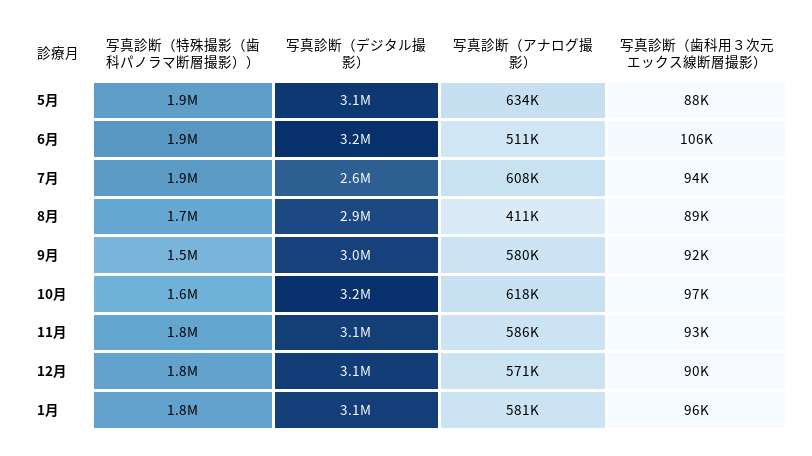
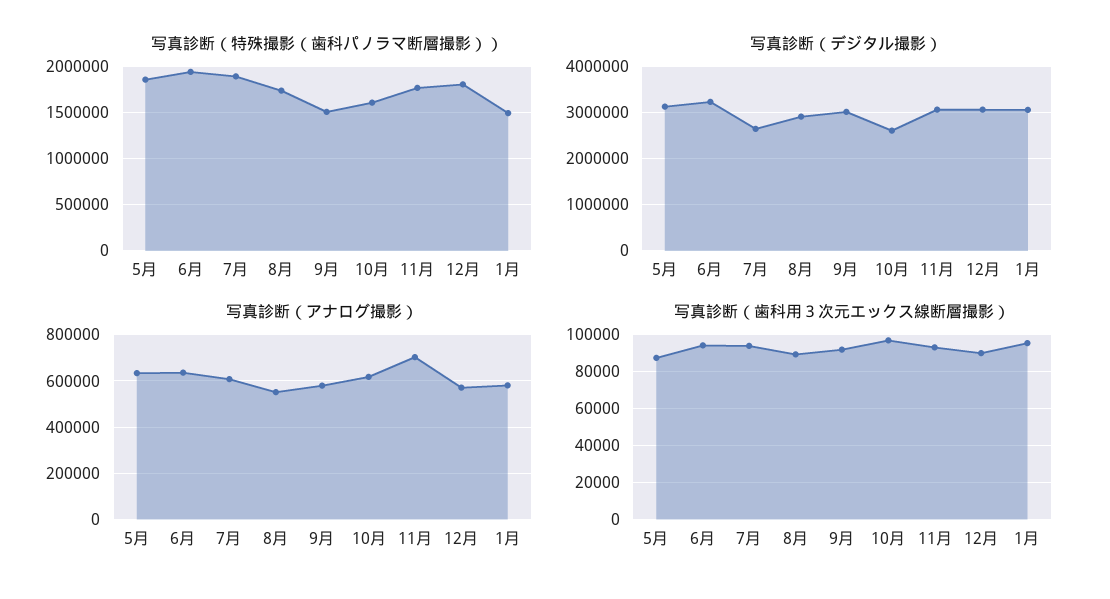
  {
    "写真診断（特殊撮影（歯科パノラマ断層撮影））": {
      "5月": 1900000,
      "6月": 1900000,
      "7月": 1900000,
      "8月": 1700000,
      "9月": 1500000,
      "10月": 1600000,
      "11月": 1800000,
      "12月": 1800000,
-     "1月": 1800000
+     "1月": 1500000
    },
    "写真診断（デジタル撮影）": {
      "5月": 3100000,
      "6月": 3200000,
      "7月": 2600000,
      "8月": 2900000,
      "9月": 3000000,
-     "10月": 3200000,
+     "10月": 2600000,
      "11月": 3100000,
      "12月": 3100000,
      "1月": 3100000
    },
    "写真診断（アナログ撮影）": {
      "5月": 634000,
-     "6月": 511000,
+     "6月": 650000,
      "7月": 608000,
-     "8月": 411000,
+     "8月": 550000,
      "9月": 580000,
      "10月": 618000,
-     "11月": 586000,
+     "11月": 700000,
      "12月": 571000,
      "1月": 581000
    },
    "写真診断（歯科用３次元エックス線断層撮影）": {
      "5月": 88000,
-     "6月": 106000,
+     "6月": 95000,
      "7月": 94000,
      "8月": 89000,
      "9月": 92000,
      "10月": 97000,
      "11月": 93000,
      "12月": 90000,
      "1月": 96000
    }
  }

